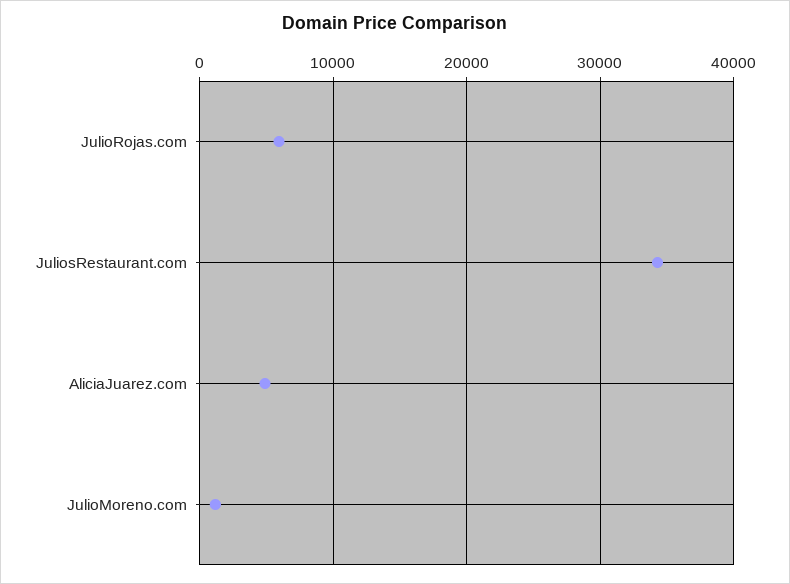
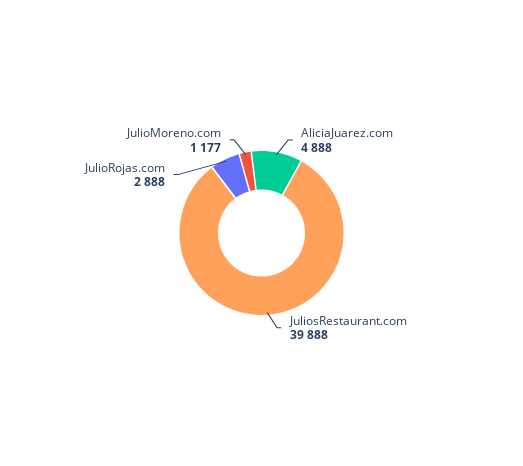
  {
-   "JulioRojas.com": 6000,
+   "JulioRojas.com": 2888,
-   "JuliosRestaurant.com": 34000,
+   "JuliosRestaurant.com": 39888,
    "AliciaJuarez.com": 4888,
    "JulioMoreno.com": 1177
  }

